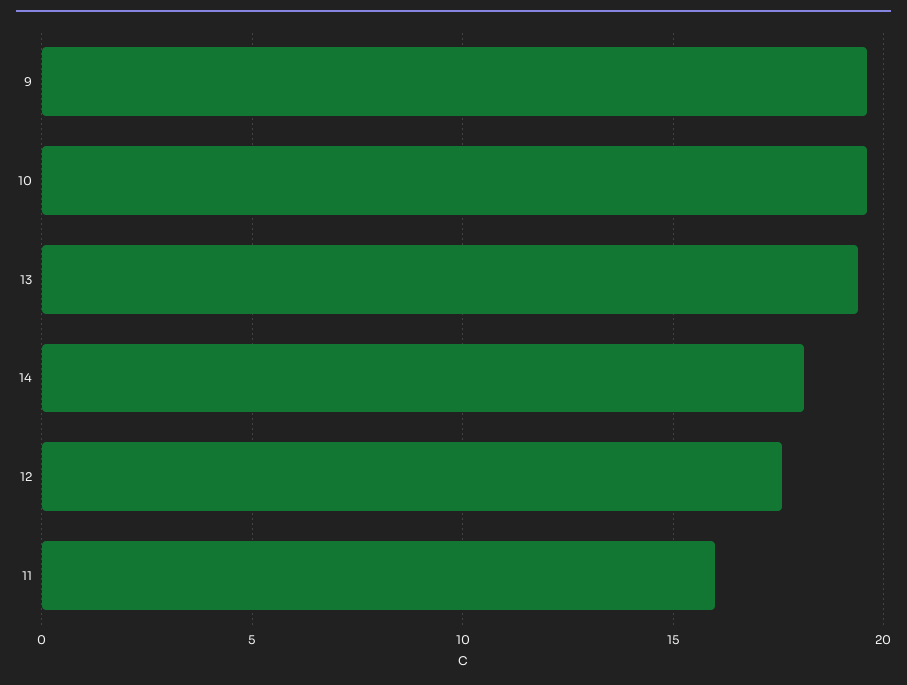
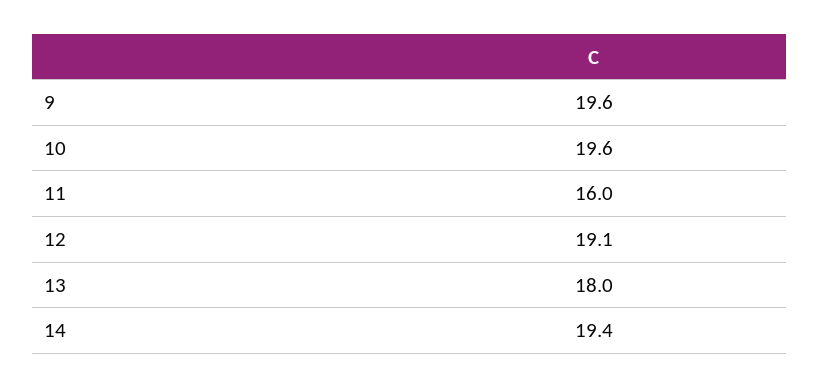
  {
    "9": 19.6,
    "10": 19.6,
-   "13": 19.5,
+   "13": 18,
-   "14": 18,
+   "14": 19.4,
-   "12": 17.5,
+   "12": 19.1,
    "11": 16
  }

